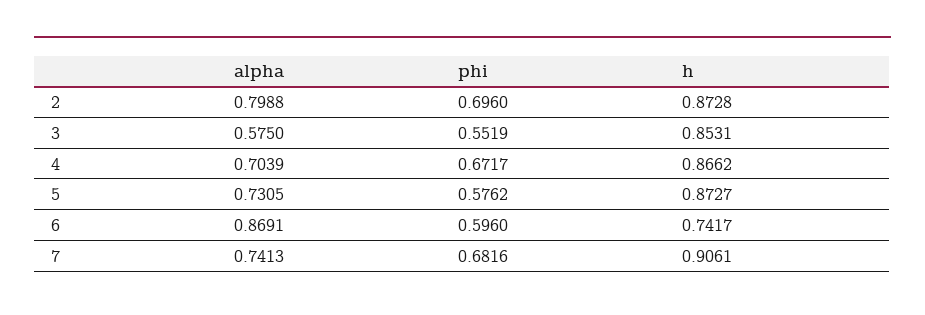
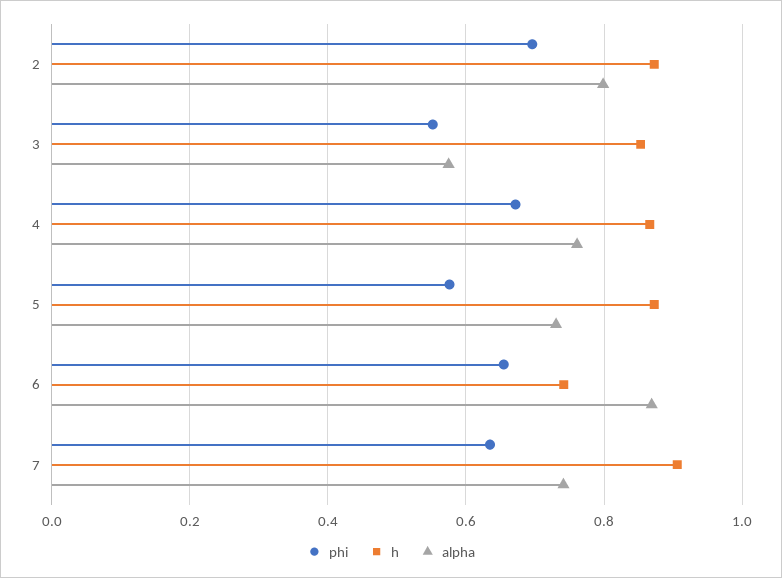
  {
    "alpha": {
      "2": 0.7988,
      "3": 0.575,
-     "4": 0.7039,
+     "4": 0.76,
      "5": 0.7305,
      "6": 0.8691,
      "7": 0.7413
    },
    "phi": {
      "2": 0.696,
      "3": 0.5519,
      "4": 0.6717,
      "5": 0.5762,
-     "6": 0.596,
+     "6": 0.66,
-     "7": 0.6816
+     "7": 0.64
    },
    "h": {
      "2": 0.8728,
      "3": 0.8531,
      "4": 0.8662,
      "5": 0.8727,
      "6": 0.7417,
      "7": 0.9061
    }
  }

